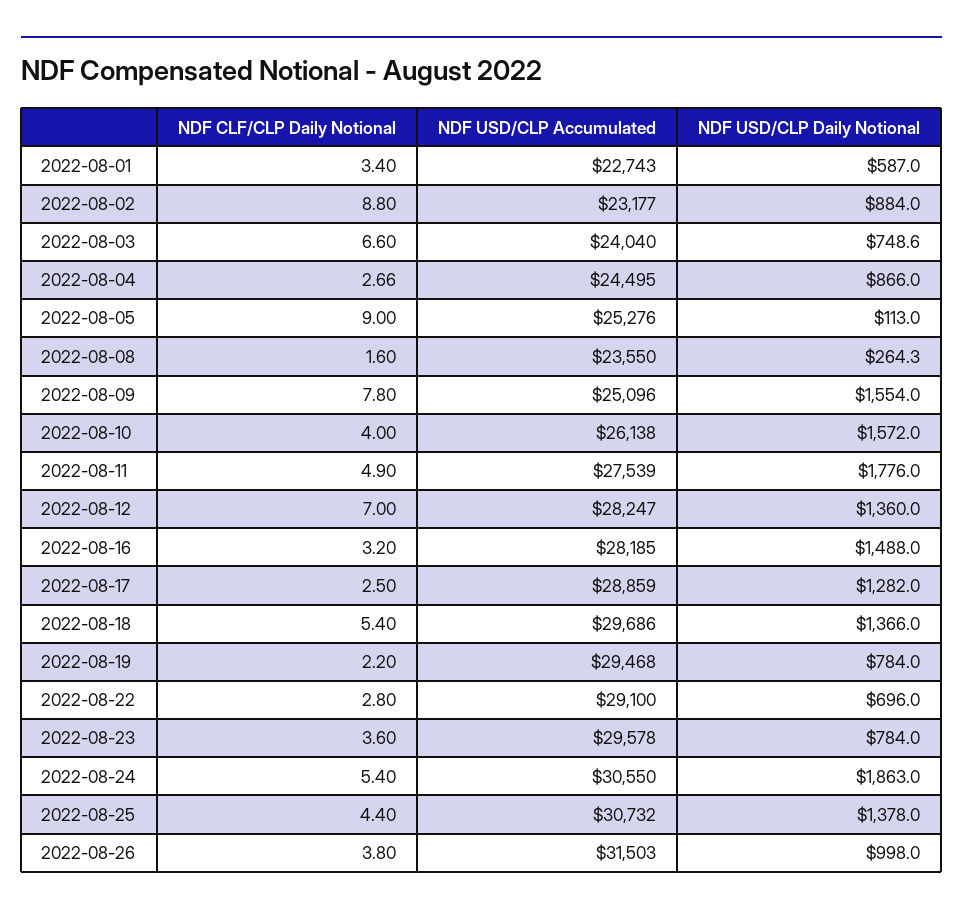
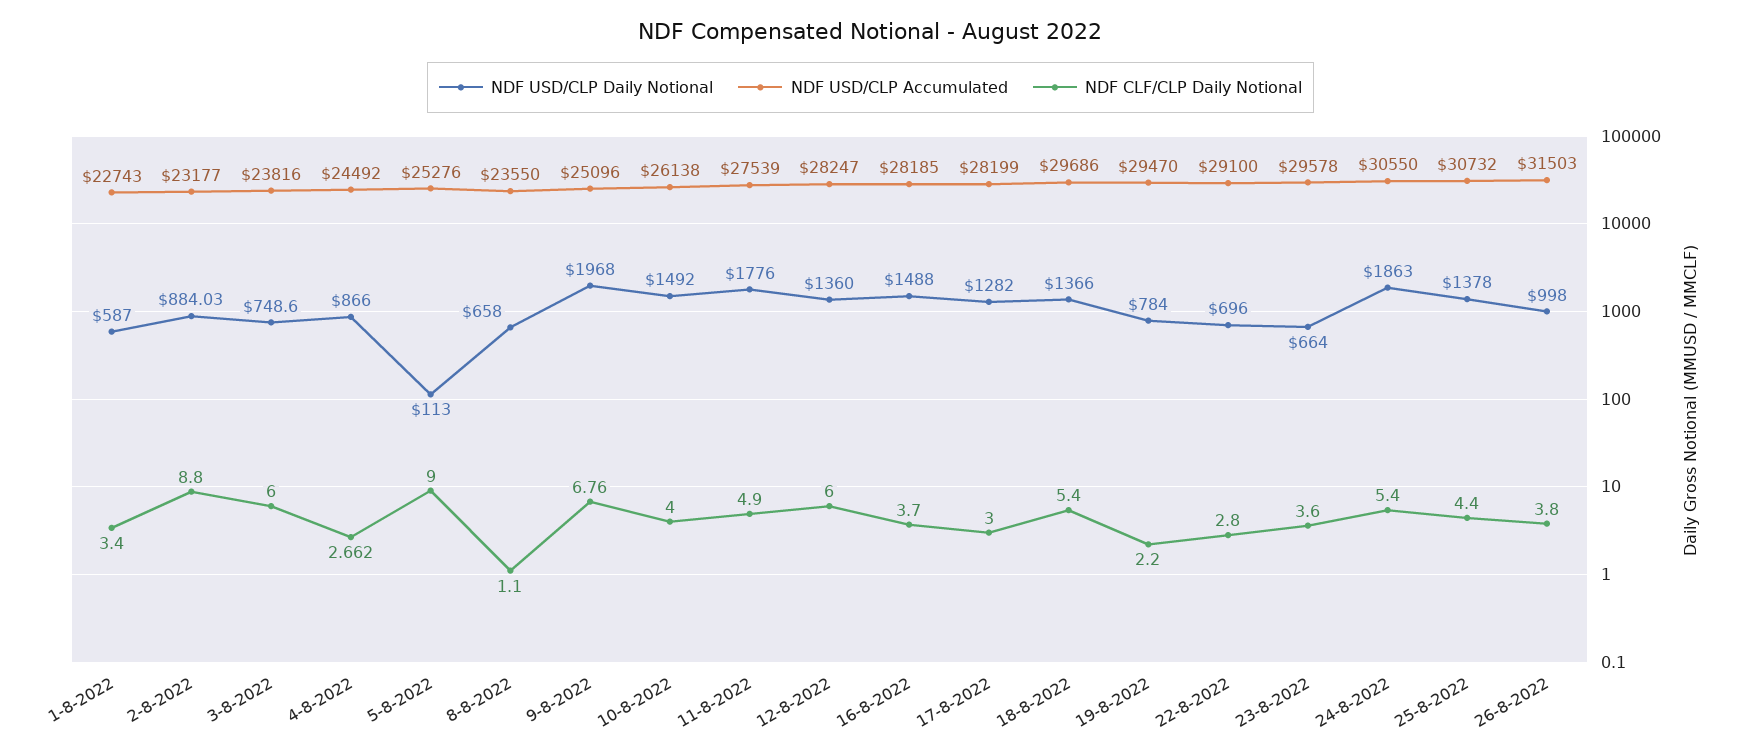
  {
    "NDF CLF/CLP Daily Notional": {
      "2022-08-01": 3.4,
      "2022-08-02": 8.8,
-     "2022-08-03": 6.6,
+     "2022-08-03": 6,
      "2022-08-04": 2.662,
      "2022-08-05": 9,
-     "2022-08-08": 1.6,
+     "2022-08-08": 1.1,
-     "2022-08-09": 7.8,
+     "2022-08-09": 6.76,
      "2022-08-10": 4,
      "2022-08-11": 4.9,
-     "2022-08-12": 7,
+     "2022-08-12": 6,
-     "2022-08-16": 3.2,
+     "2022-08-16": 3.7,
-     "2022-08-17": 2.5,
+     "2022-08-17": 3,
      "2022-08-18": 5.4,
      "2022-08-19": 2.2,
      "2022-08-22": 2.8,
      "2022-08-23": 3.6,
      "2022-08-24": 5.4,
      "2022-08-25": 4.4,
      "2022-08-26": 3.8
    },
    "NDF USD/CLP Accumulated": {
      "2022-08-01": 22743,
      "2022-08-02": 23177,
-     "2022-08-03": 24040,
+     "2022-08-03": 23816,
-     "2022-08-04": 24495,
+     "2022-08-04": 24492,
      "2022-08-05": 25276,
      "2022-08-08": 23550,
      "2022-08-09": 25096,
      "2022-08-10": 26138,
      "2022-08-11": 27539,
      "2022-08-12": 28247,
      "2022-08-16": 28185,
-     "2022-08-17": 28859,
+     "2022-08-17": 28199,
      "2022-08-18": 29686,
-     "2022-08-19": 29468,
+     "2022-08-19": 29470,
      "2022-08-22": 29100,
      "2022-08-23": 29578,
      "2022-08-24": 30550,
      "2022-08-25": 30732,
      "2022-08-26": 31503
    },
    "NDF USD/CLP Daily Notional": {
      "2022-08-01": 587,
      "2022-08-02": 884.03,
      "2022-08-03": 748.6,
      "2022-08-04": 866,
      "2022-08-05": 113,
-     "2022-08-08": 264.3,
+     "2022-08-08": 658,
-     "2022-08-09": 1554,
+     "2022-08-09": 1968,
-     "2022-08-10": 1572,
+     "2022-08-10": 1492,
      "2022-08-11": 1776,
      "2022-08-12": 1360,
      "2022-08-16": 1488,
      "2022-08-17": 1282,
      "2022-08-18": 1366,
      "2022-08-19": 784,
      "2022-08-22": 696,
-     "2022-08-23": 784,
+     "2022-08-23": 664,
      "2022-08-24": 1863,
      "2022-08-25": 1378,
      "2022-08-26": 998
    }
  }

